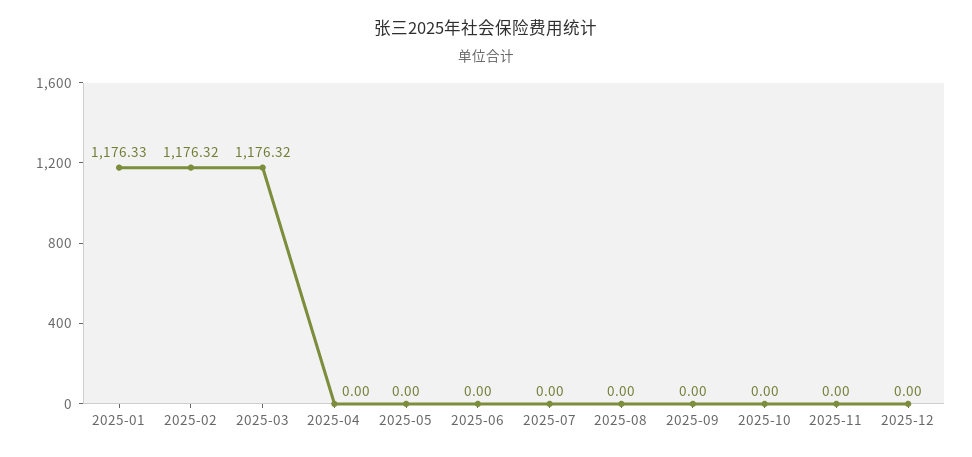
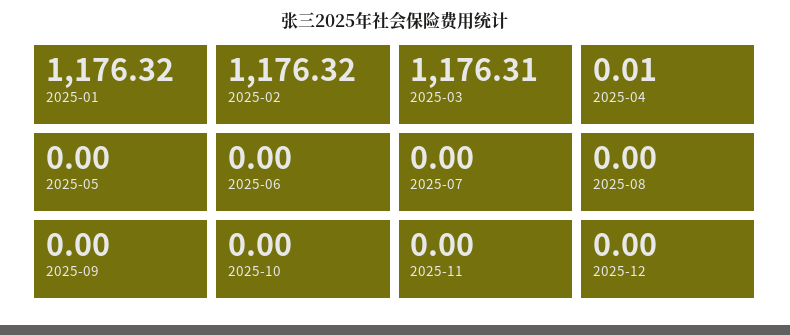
  {
-   "2025-01": 1176.33,
+   "2025-01": 1176.32,
    "2025-02": 1176.32,
-   "2025-03": 1176.32,
+   "2025-03": 1176.31,
-   "2025-04": 0,
+   "2025-04": 0.01,
    "2025-05": 0,
    "2025-06": 0,
    "2025-07": 0,
    "2025-08": 0,
    "2025-09": 0,
    "2025-10": 0,
    "2025-11": 0,
    "2025-12": 0
  }

